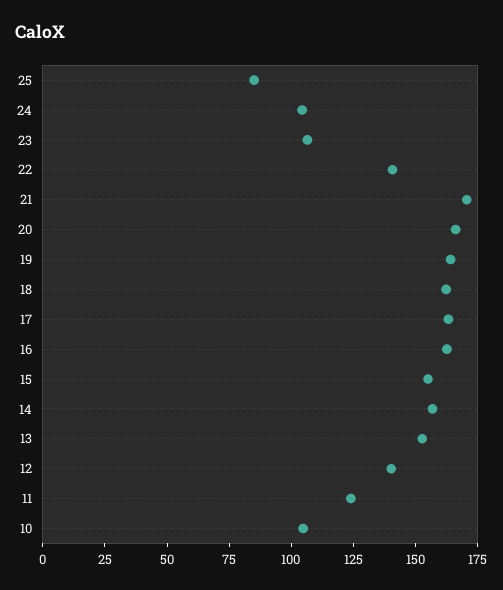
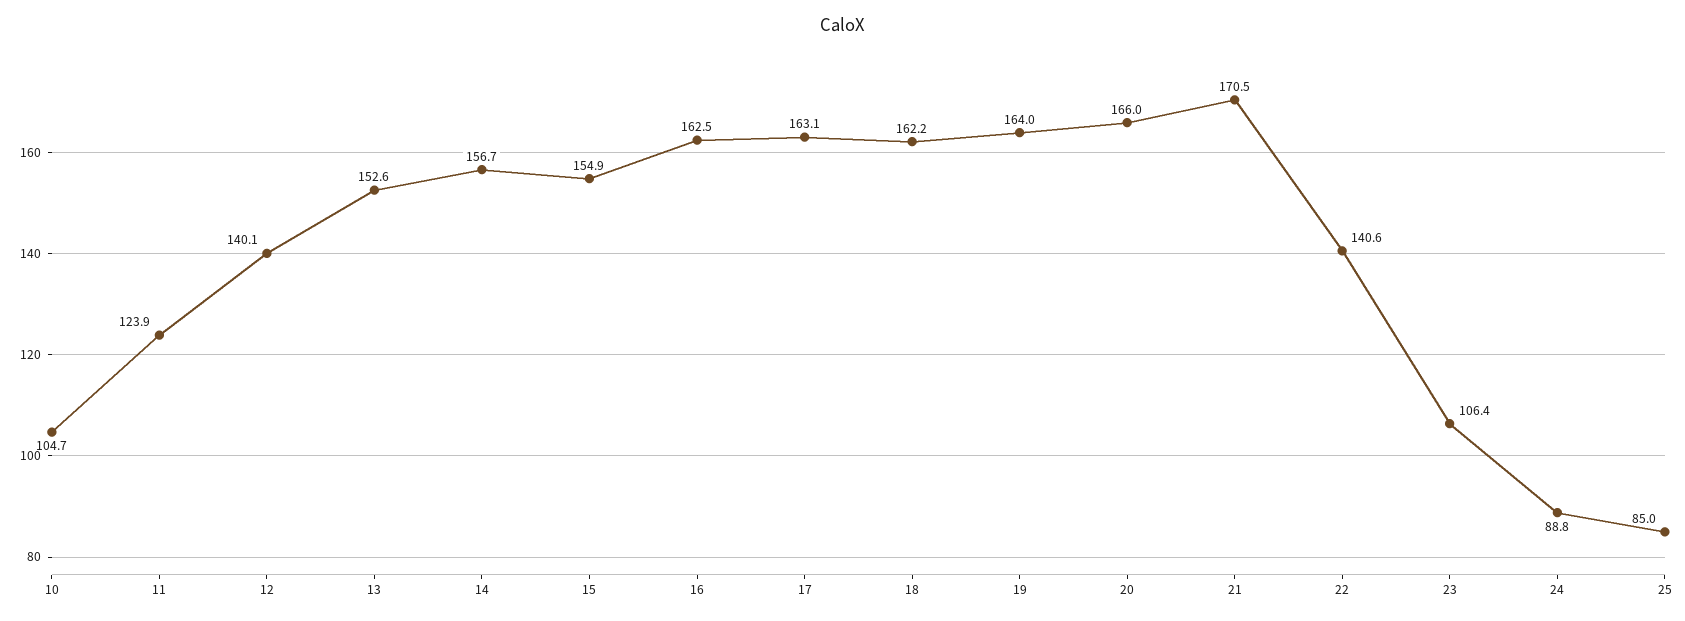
  {
    "25": 85,
-   "24": 105,
+   "24": 88.8,
    "23": 106.4,
    "22": 140.6,
    "21": 170.5,
    "20": 166,
    "19": 164,
    "18": 162.2,
    "17": 163.1,
    "16": 162.5,
    "15": 154.9,
    "14": 156.7,
    "13": 152.6,
    "12": 140.1,
    "11": 123.9,
    "10": 104.7
  }

